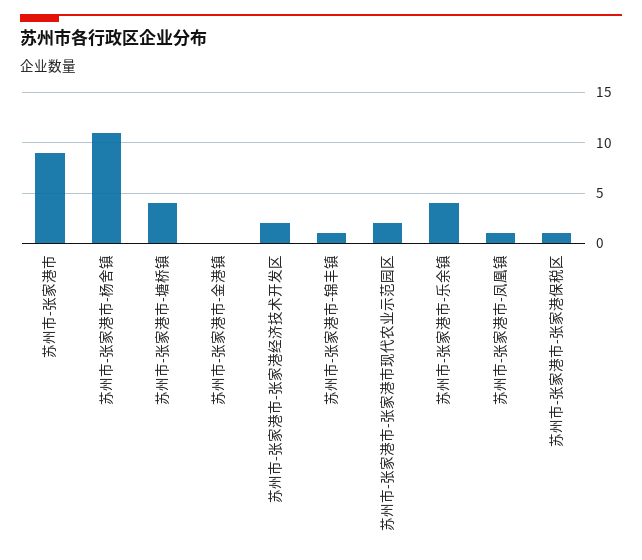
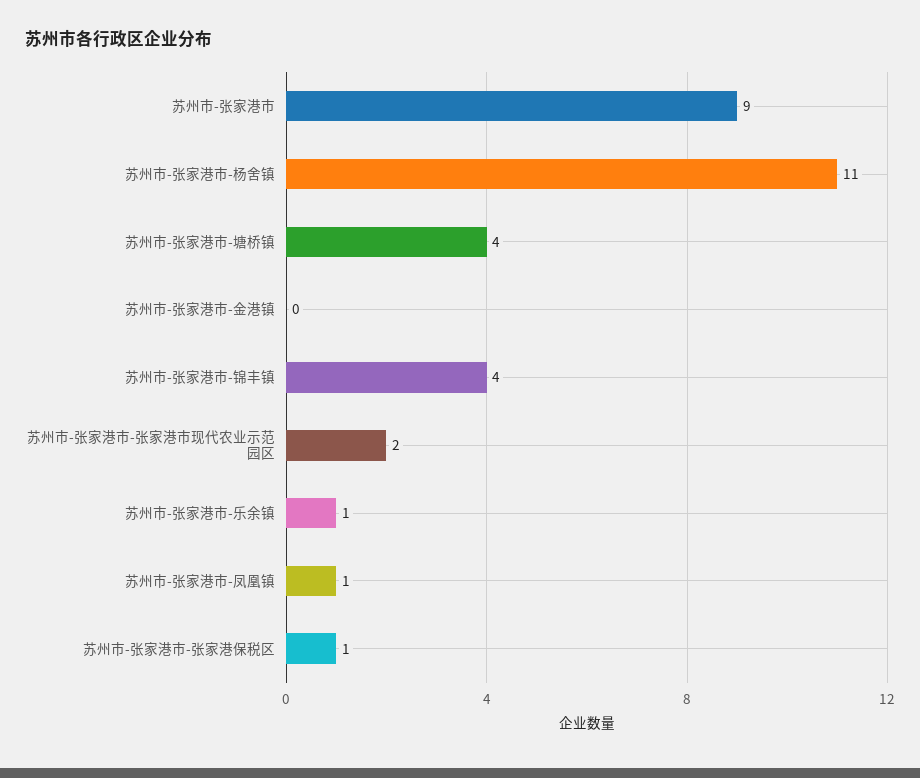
  {
    "苏州市-张家港市": 9,
    "苏州市-张家港市-杨舍镇": 11,
    "苏州市-张家港市-塘桥镇": 4,
    "苏州市-张家港市-金港镇": 0,
-   "苏州市-张家港市-张家港经济技术开发区": 2,
-   "苏州市-张家港市-锦丰镇": 1,
+   "苏州市-张家港市-锦丰镇": 4,
    "苏州市-张家港市-张家港市现代农业示范园区": 2,
-   "苏州市-张家港市-乐余镇": 4,
+   "苏州市-张家港市-乐余镇": 1,
    "苏州市-张家港市-凤凰镇": 1,
    "苏州市-张家港市-张家港保税区": 1
  }

